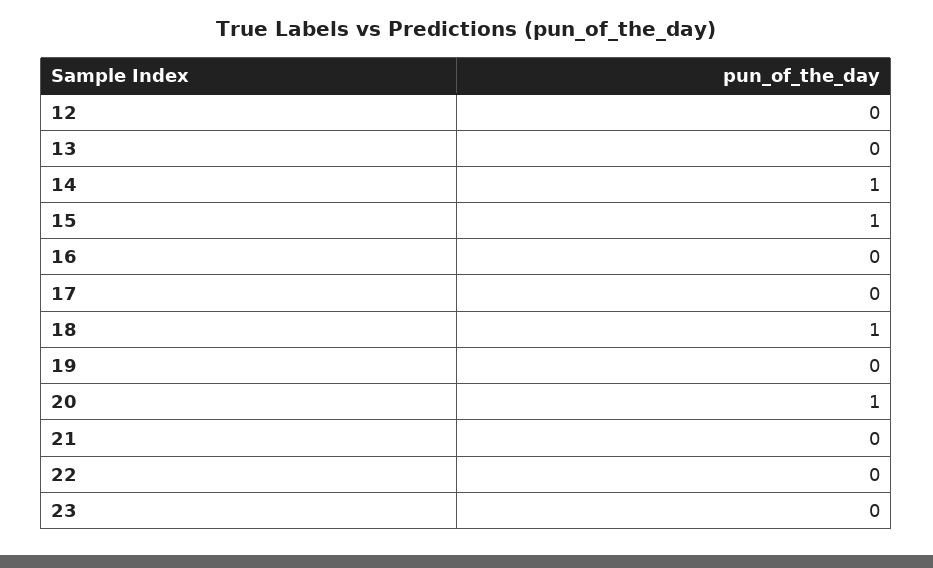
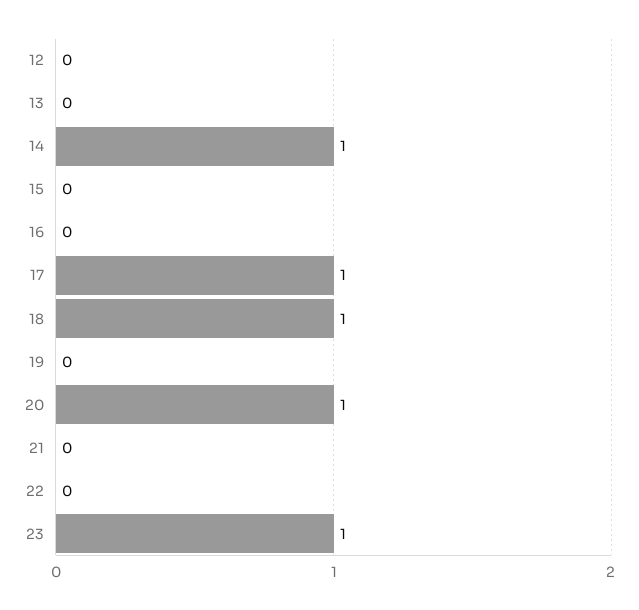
  {
    "12": 0,
    "13": 0,
    "14": 1,
-   "15": 1,
+   "15": 0,
    "16": 0,
-   "17": 0,
+   "17": 1,
    "18": 1,
    "19": 0,
    "20": 1,
    "21": 0,
    "22": 0,
-   "23": 0
+   "23": 1
  }

